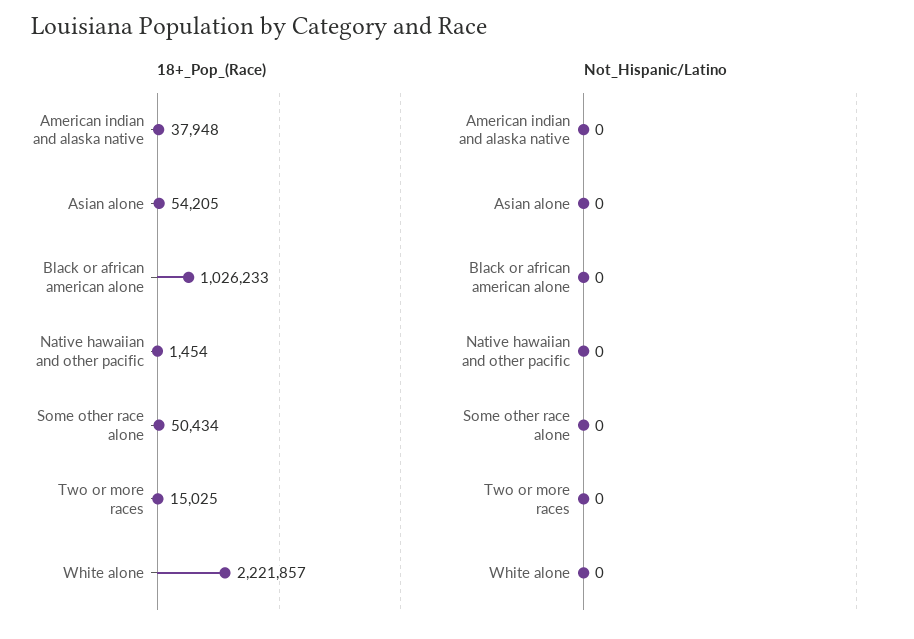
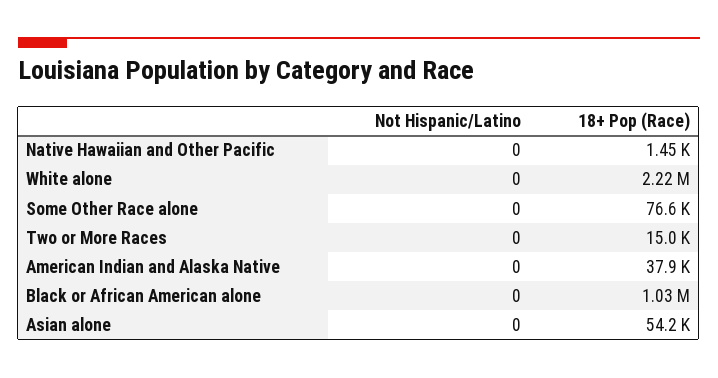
  {
    "18+_Pop_(Race)": {
      "American indian and alaska native": 37948,
      "Asian alone": 54205,
      "Black or african american alone": 1026233,
      "Native hawaiian and other pacific": 1454,
-     "Some other race alone": 50434,
+     "Some other race alone": 76600,
      "Two or more races": 15025,
      "White alone": 2221857
    },
    "Not_Hispanic/Latino": {
      "American indian and alaska native": 0,
      "Asian alone": 0,
      "Black or african american alone": 0,
      "Native hawaiian and other pacific": 0,
      "Some other race alone": 0,
      "Two or more races": 0,
      "White alone": 0
    }
  }

